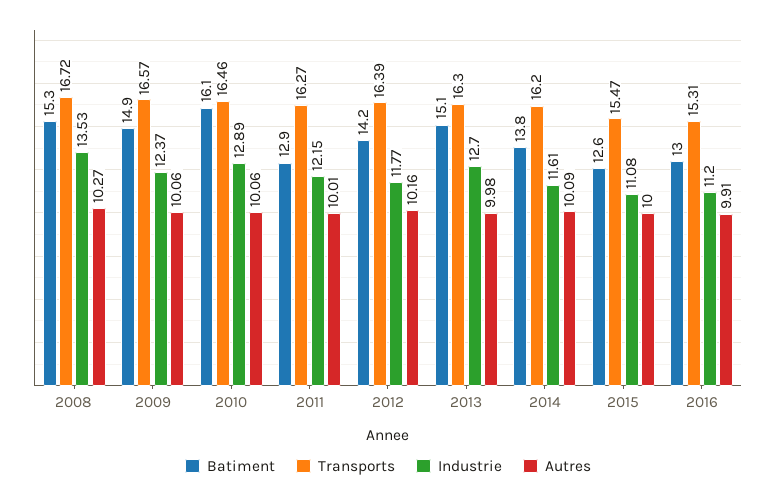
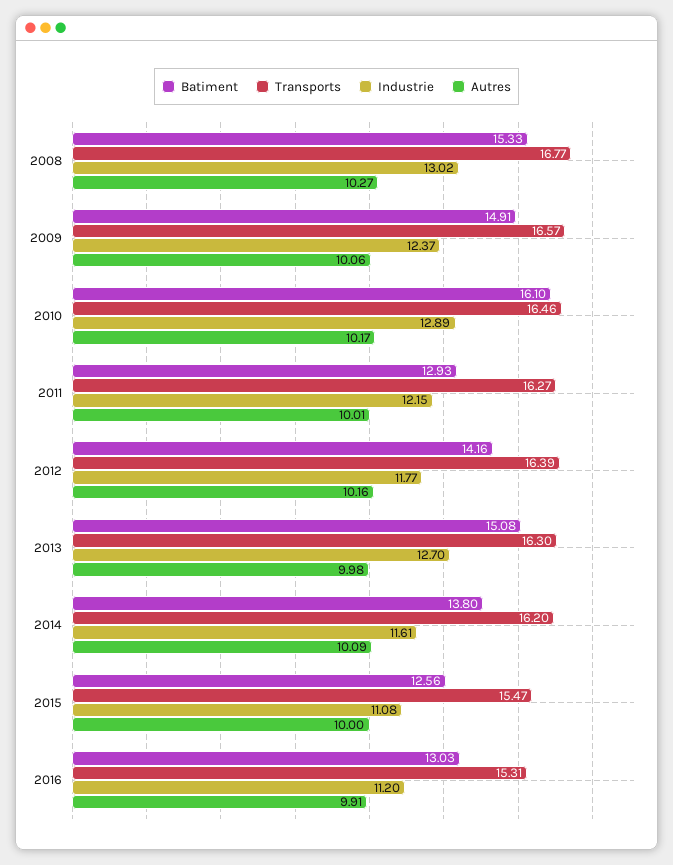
  {
    "Batiment": {
      "2008": 15.33,
      "2009": 14.91,
      "2010": 16.1,
      "2011": 12.93,
      "2012": 14.16,
      "2013": 15.08,
      "2014": 13.8,
      "2015": 12.56,
      "2016": 13.03
    },
    "Transports": {
-     "2008": 16.72,
+     "2008": 16.77,
      "2009": 16.57,
      "2010": 16.46,
      "2011": 16.27,
      "2012": 16.39,
      "2013": 16.3,
      "2014": 16.2,
      "2015": 15.47,
      "2016": 15.31
    },
    "Industrie": {
-     "2008": 13.53,
+     "2008": 13.02,
      "2009": 12.37,
      "2010": 12.89,
      "2011": 12.15,
      "2012": 11.77,
      "2013": 12.7,
      "2014": 11.61,
      "2015": 11.08,
      "2016": 11.2
    },
    "Autres": {
      "2008": 10.27,
      "2009": 10.06,
-     "2010": 10.06,
+     "2010": 10.17,
      "2011": 10.01,
      "2012": 10.16,
      "2013": 9.98,
      "2014": 10.09,
      "2015": 10,
      "2016": 9.91
    }
  }

